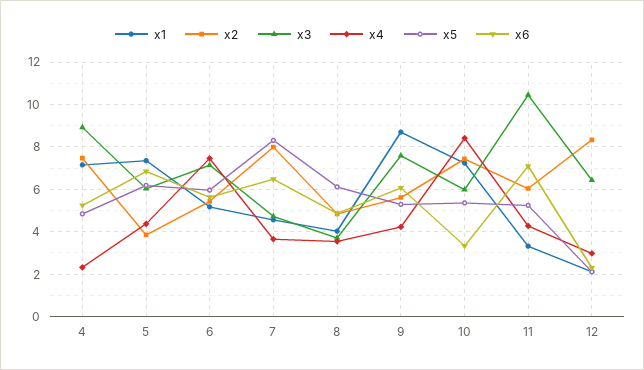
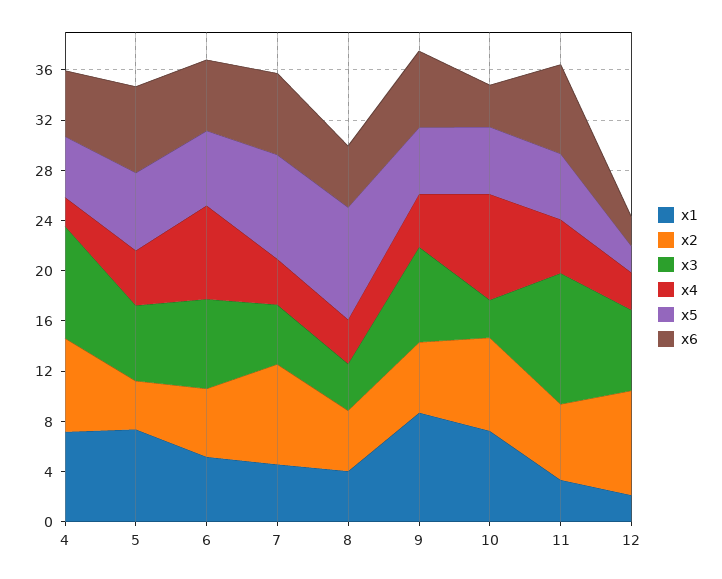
  {
    "x1": {
      "4": 7,
      "5": 7.5,
      "6": 5,
      "7": 4.5,
      "8": 4,
      "9": 8.5,
      "10": 7,
      "11": 3.5,
      "12": 2
    },
    "x2": {
      "4": 7.5,
      "5": 4,
      "6": 5.5,
      "7": 8,
      "8": 5,
      "9": 5.5,
      "10": 7.5,
      "11": 6,
      "12": 8.5
    },
    "x3": {
      "4": 9,
      "5": 6,
      "6": 7,
      "7": 4.5,
      "8": 3.5,
      "9": 7.5,
-     "10": 6,
+     "10": 3,
      "11": 10.5,
      "12": 6.5
    },
    "x4": {
      "4": 2.5,
      "5": 4.5,
      "6": 7.5,
      "7": 3.5,
      "8": 3.5,
      "9": 4,
      "10": 8.5,
      "11": 4.5,
      "12": 3
    },
    "x5": {
      "4": 5,
      "5": 6,
      "6": 6,
      "7": 8.5,
-     "8": 6,
+     "8": 9,
      "9": 5.5,
      "10": 5.5,
      "11": 5.5,
      "12": 2
    },
    "x6": {
      "4": 5,
      "5": 7,
      "6": 5.5,
      "7": 6.5,
      "8": 5,
      "9": 6,
      "10": 3.5,
      "11": 7,
      "12": 2.5
    }
  }

